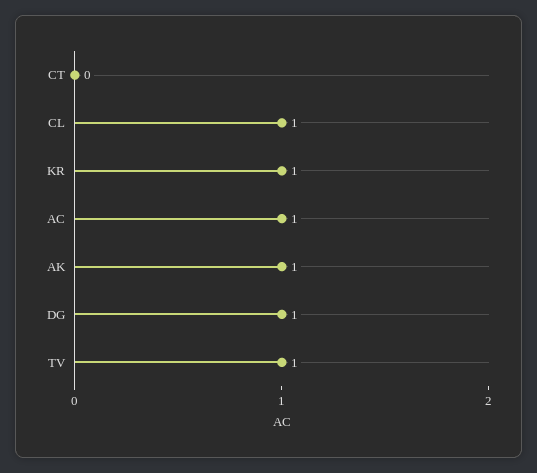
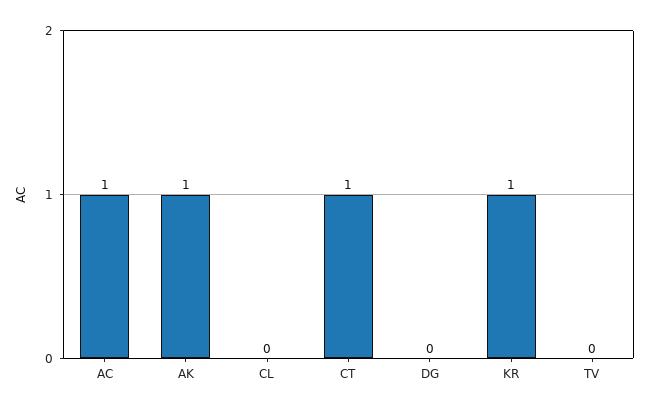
  {
-   "CT": 0,
+   "CT": 1,
-   "CL": 1,
+   "CL": 0,
    "KR": 1,
    "AC": 1,
    "AK": 1,
-   "DG": 1,
+   "DG": 0,
-   "TV": 1
+   "TV": 0
  }

